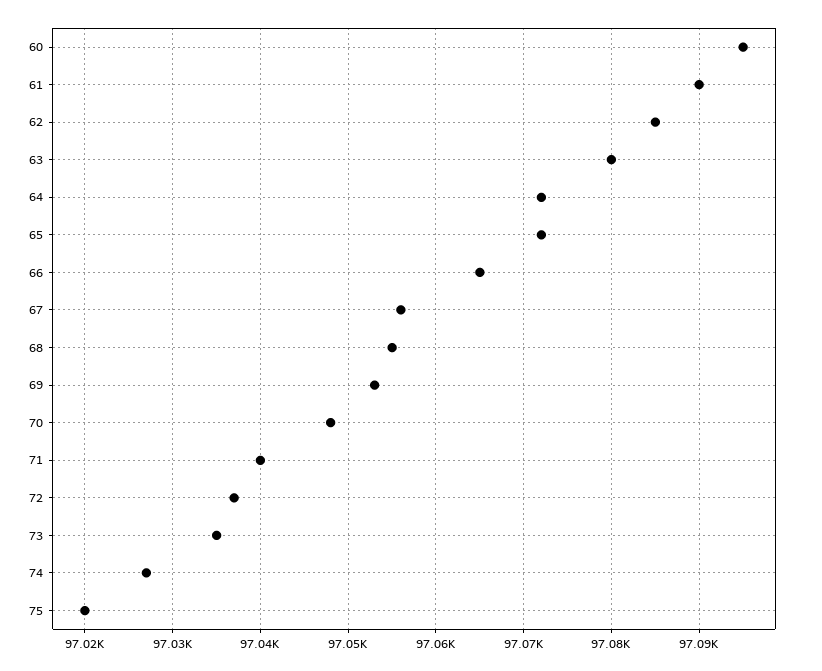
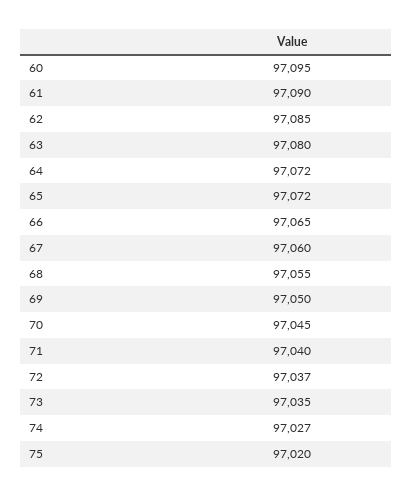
  {
    "60": 97095,
    "61": 97090,
    "62": 97085,
    "63": 97080,
    "64": 97072,
    "65": 97072,
    "66": 97065,
-   "67": 97056,
+   "67": 97060,
    "68": 97055,
-   "69": 97053,
+   "69": 97050,
-   "70": 97048,
+   "70": 97045,
    "71": 97040,
    "72": 97037,
    "73": 97035,
    "74": 97027,
    "75": 97020
  }

